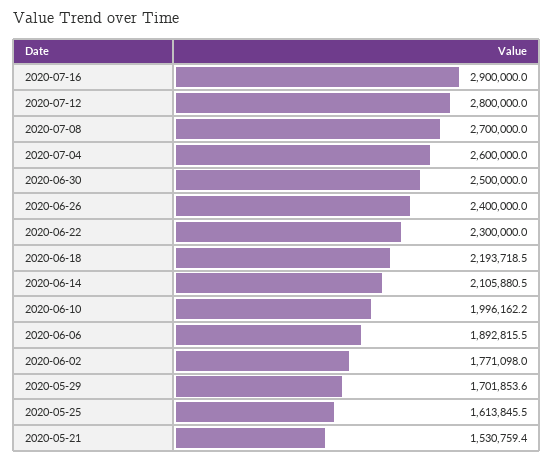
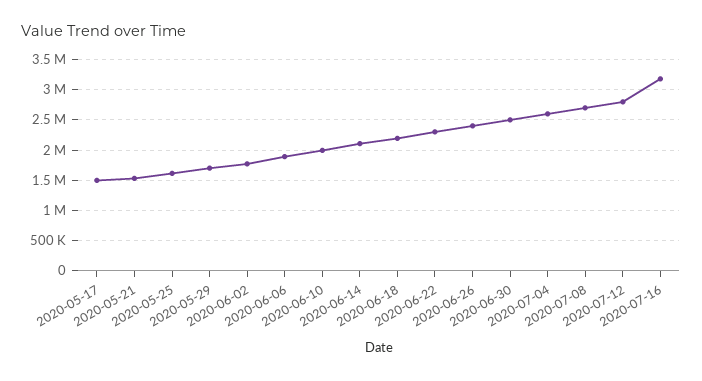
  {
-   "2020-07-16": 2900000,
+   "2020-07-16": 3200000,
    "2020-07-12": 2800000,
    "2020-07-08": 2700000,
    "2020-07-04": 2600000,
    "2020-06-30": 2500000,
    "2020-06-26": 2400000,
    "2020-06-22": 2300000,
    "2020-06-18": 2193718.5,
    "2020-06-14": 2105880.5,
    "2020-06-10": 1996162.2,
    "2020-06-06": 1892815.5,
    "2020-06-02": 1771098,
    "2020-05-29": 1701853.6,
    "2020-05-25": 1613845.5,
-   "2020-05-21": 1530759.4
+   "2020-05-21": 1530759.4,
+   "2020-05-17": 1500000
  }

